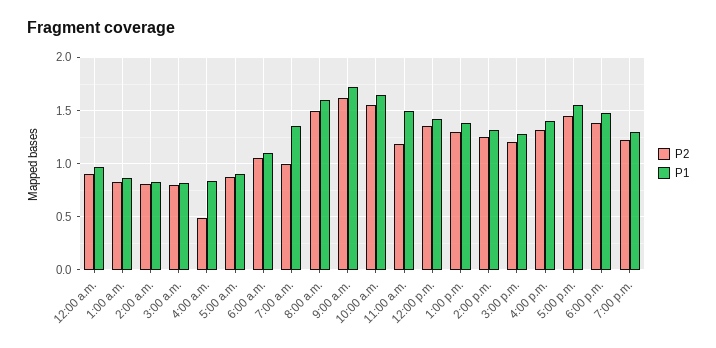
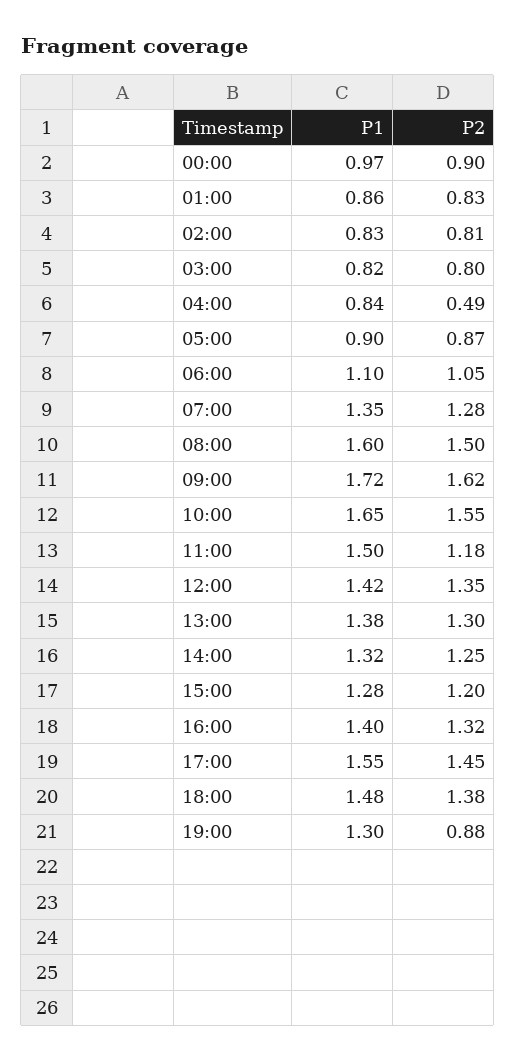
  {
    "P2": {
      "12:00 a.m.": 0.9,
      "1:00 a.m.": 0.83,
      "2:00 a.m.": 0.81,
      "3:00 a.m.": 0.8,
      "4:00 a.m.": 0.49,
      "5:00 a.m.": 0.87,
      "6:00 a.m.": 1.05,
-     "7:00 a.m.": 1,
+     "7:00 a.m.": 1.28,
      "8:00 a.m.": 1.5,
      "9:00 a.m.": 1.62,
      "10:00 a.m.": 1.55,
      "11:00 a.m.": 1.18,
      "12:00 p.m.": 1.35,
      "1:00 p.m.": 1.3,
      "2:00 p.m.": 1.25,
      "3:00 p.m.": 1.2,
      "4:00 p.m.": 1.32,
      "5:00 p.m.": 1.45,
      "6:00 p.m.": 1.38,
-     "7:00 p.m.": 1.2
+     "7:00 p.m.": 0.88
    },
    "P1": {
      "12:00 a.m.": 0.97,
      "1:00 a.m.": 0.86,
      "2:00 a.m.": 0.83,
      "3:00 a.m.": 0.82,
      "4:00 a.m.": 0.84,
      "5:00 a.m.": 0.9,
      "6:00 a.m.": 1.1,
      "7:00 a.m.": 1.35,
      "8:00 a.m.": 1.6,
      "9:00 a.m.": 1.72,
      "10:00 a.m.": 1.65,
      "11:00 a.m.": 1.5,
      "12:00 p.m.": 1.42,
      "1:00 p.m.": 1.38,
      "2:00 p.m.": 1.32,
      "3:00 p.m.": 1.28,
      "4:00 p.m.": 1.4,
      "5:00 p.m.": 1.55,
      "6:00 p.m.": 1.48,
      "7:00 p.m.": 1.3
    }
  }

